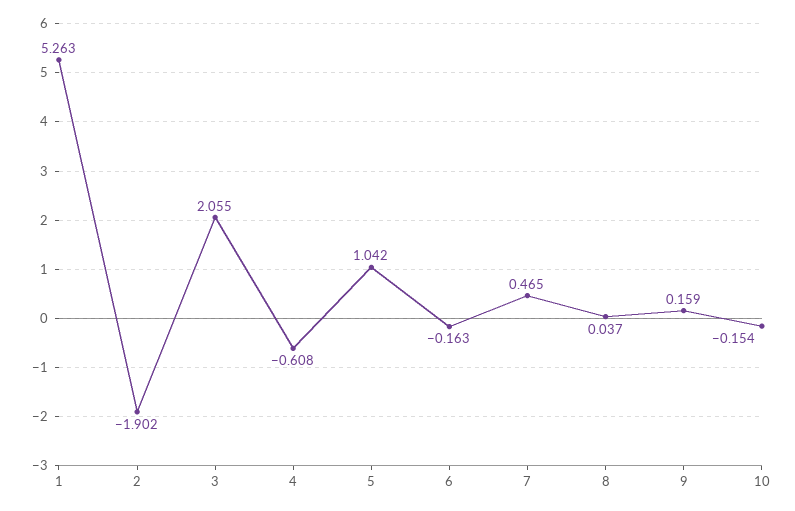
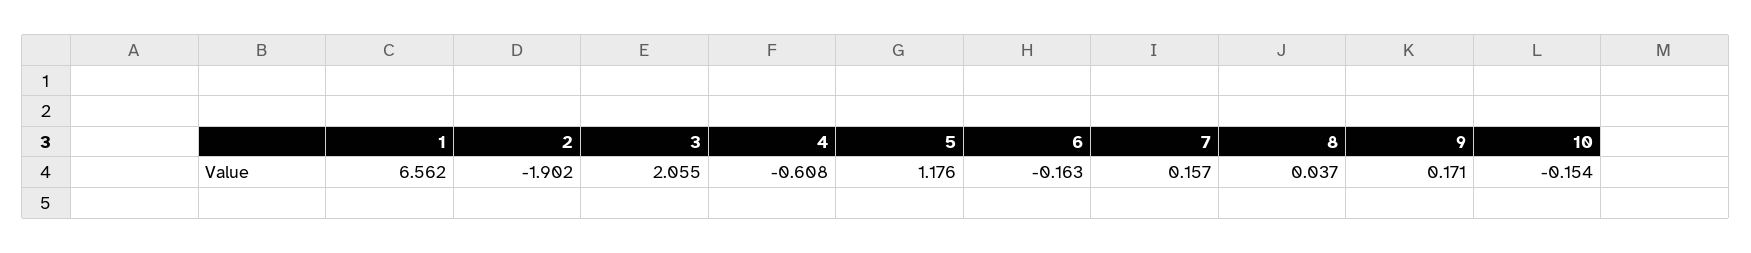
  {
-   "1": 5.263,
+   "1": 6.562,
    "2": -1.902,
    "3": 2.055,
    "4": -0.608,
-   "5": 1.042,
+   "5": 1.176,
    "6": -0.163,
-   "7": 0.465,
+   "7": 0.157,
    "8": 0.037,
-   "9": 0.159,
+   "9": 0.171,
    "10": -0.154
  }

